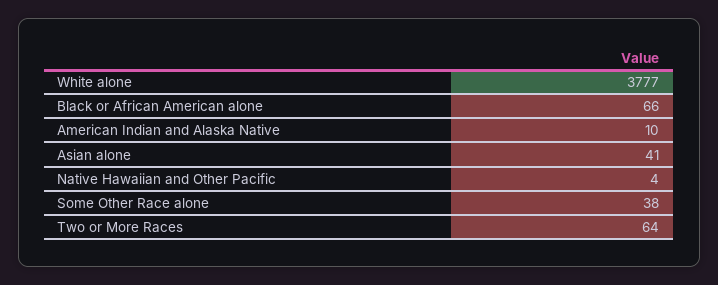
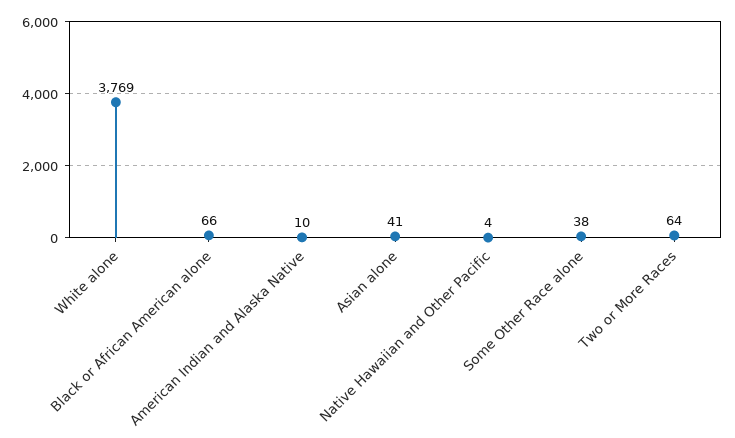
  {
-   "White alone": 3777,
+   "White alone": 3769,
    "Black or African American alone": 66,
    "American Indian and Alaska Native": 10,
    "Asian alone": 41,
    "Native Hawaiian and Other Pacific": 4,
    "Some Other Race alone": 38,
    "Two or More Races": 64
  }

